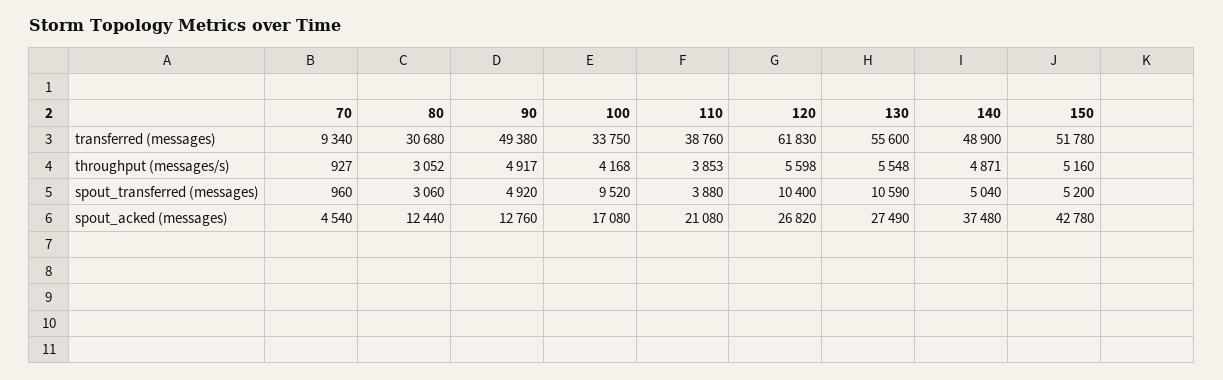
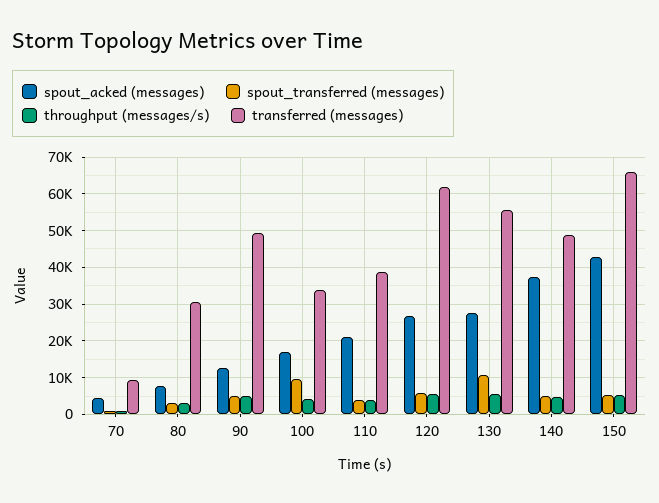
  {
    "transferred (messages)": {
      "70": 9340,
      "80": 30680,
      "90": 49380,
      "100": 33750,
      "110": 38760,
      "120": 61830,
      "130": 55600,
      "140": 48900,
-     "150": 51780
+     "150": 66000
    },
    "throughput (messages/s)": {
      "70": 927,
      "80": 3052,
      "90": 4917,
      "100": 4168,
      "110": 3853,
      "120": 5598,
      "130": 5548,
      "140": 4871,
      "150": 5160
    },
    "spout_transferred (messages)": {
      "70": 960,
      "80": 3060,
      "90": 4920,
      "100": 9520,
      "110": 3880,
-     "120": 10400,
+     "120": 6000,
      "130": 10590,
      "140": 5040,
      "150": 5200
    },
    "spout_acked (messages)": {
      "70": 4540,
-     "80": 12440,
+     "80": 8000,
      "90": 12760,
      "100": 17080,
      "110": 21080,
      "120": 26820,
      "130": 27490,
      "140": 37480,
      "150": 42780
    }
  }

